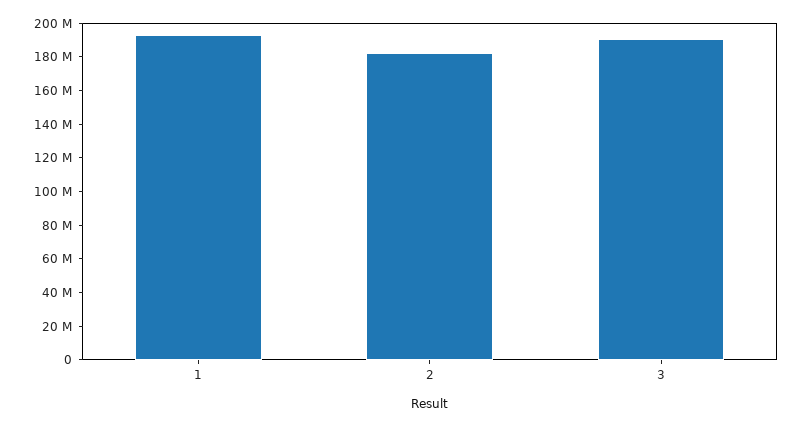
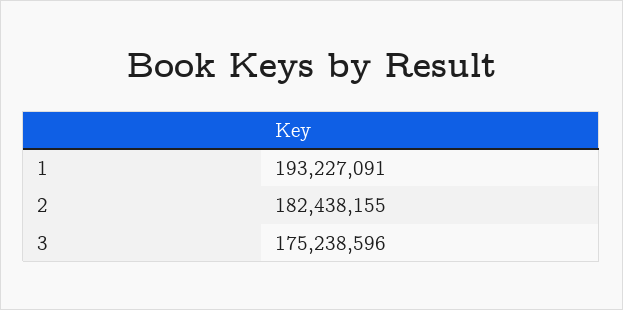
  {
    "1": 193227091,
    "2": 182438155,
-   "3": 190000000
+   "3": 175238596
  }

